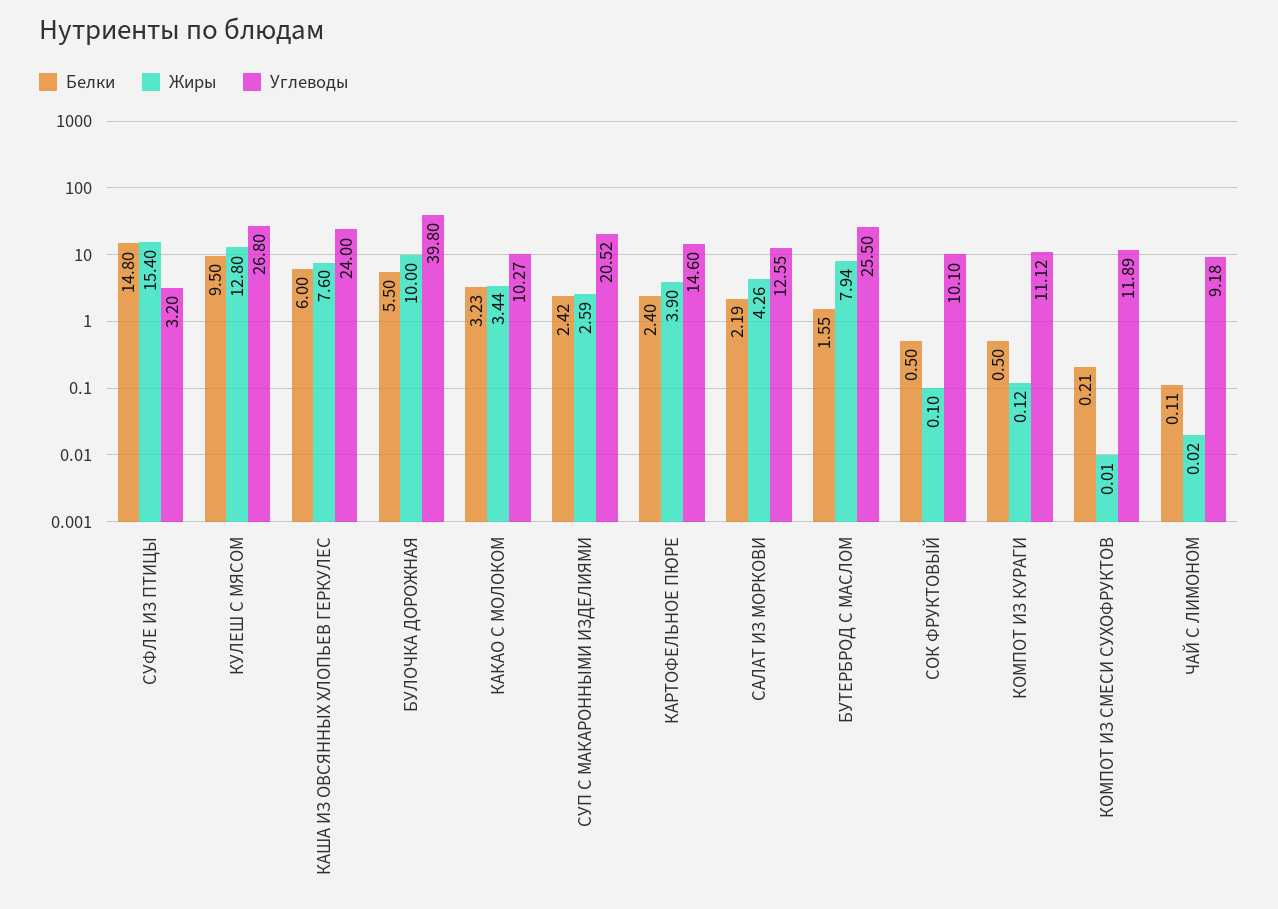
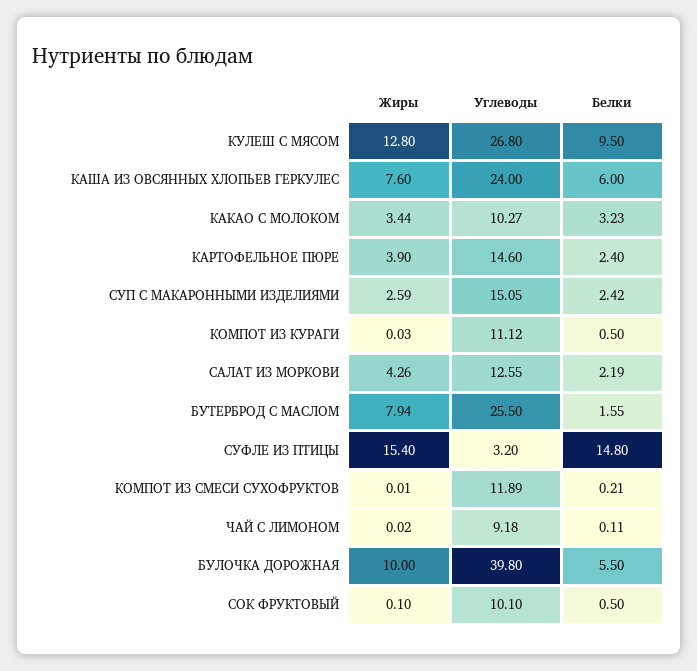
  {
    "Белки": {
      "СУФЛЕ ИЗ ПТИЦЫ": 14.8,
      "КУЛЕШ С МЯСОМ": 9.5,
      "КАША ИЗ ОВСЯННЫХ ХЛОПЬЕВ ГЕРКУЛЕС": 6,
      "БУЛОЧКА ДОРОЖНАЯ": 5.5,
      "КАКАО С МОЛОКОМ": 3.23,
      "СУП С МАКАРОННЫМИ ИЗДЕЛИЯМИ": 2.42,
      "КАРТОФЕЛЬНОЕ ПЮРЕ": 2.4,
      "САЛАТ ИЗ МОРКОВИ": 2.19,
      "БУТЕРБРОД С МАСЛОМ": 1.55,
      "СОК ФРУКТОВЫЙ": 0.5,
      "КОМПОТ ИЗ КУРАГИ": 0.5,
      "КОМПОТ ИЗ СМЕСИ СУХОФРУКТОВ": 0.21,
      "ЧАЙ С ЛИМОНОМ": 0.11
    },
    "Жиры": {
      "СУФЛЕ ИЗ ПТИЦЫ": 15.4,
      "КУЛЕШ С МЯСОМ": 12.8,
      "КАША ИЗ ОВСЯННЫХ ХЛОПЬЕВ ГЕРКУЛЕС": 7.6,
      "БУЛОЧКА ДОРОЖНАЯ": 10,
      "КАКАО С МОЛОКОМ": 3.44,
      "СУП С МАКАРОННЫМИ ИЗДЕЛИЯМИ": 2.59,
      "КАРТОФЕЛЬНОЕ ПЮРЕ": 3.9,
      "САЛАТ ИЗ МОРКОВИ": 4.26,
      "БУТЕРБРОД С МАСЛОМ": 7.94,
      "СОК ФРУКТОВЫЙ": 0.1,
-     "КОМПОТ ИЗ КУРАГИ": 0.12,
+     "КОМПОТ ИЗ КУРАГИ": 0.03,
      "КОМПОТ ИЗ СМЕСИ СУХОФРУКТОВ": 0.01,
      "ЧАЙ С ЛИМОНОМ": 0.02
    },
    "Углеводы": {
      "СУФЛЕ ИЗ ПТИЦЫ": 3.2,
      "КУЛЕШ С МЯСОМ": 26.8,
      "КАША ИЗ ОВСЯННЫХ ХЛОПЬЕВ ГЕРКУЛЕС": 24,
      "БУЛОЧКА ДОРОЖНАЯ": 39.8,
      "КАКАО С МОЛОКОМ": 10.27,
-     "СУП С МАКАРОННЫМИ ИЗДЕЛИЯМИ": 20.52,
+     "СУП С МАКАРОННЫМИ ИЗДЕЛИЯМИ": 15.05,
      "КАРТОФЕЛЬНОЕ ПЮРЕ": 14.6,
      "САЛАТ ИЗ МОРКОВИ": 12.55,
      "БУТЕРБРОД С МАСЛОМ": 25.5,
      "СОК ФРУКТОВЫЙ": 10.1,
      "КОМПОТ ИЗ КУРАГИ": 11.12,
      "КОМПОТ ИЗ СМЕСИ СУХОФРУКТОВ": 11.89,
      "ЧАЙ С ЛИМОНОМ": 9.18
    }
  }

